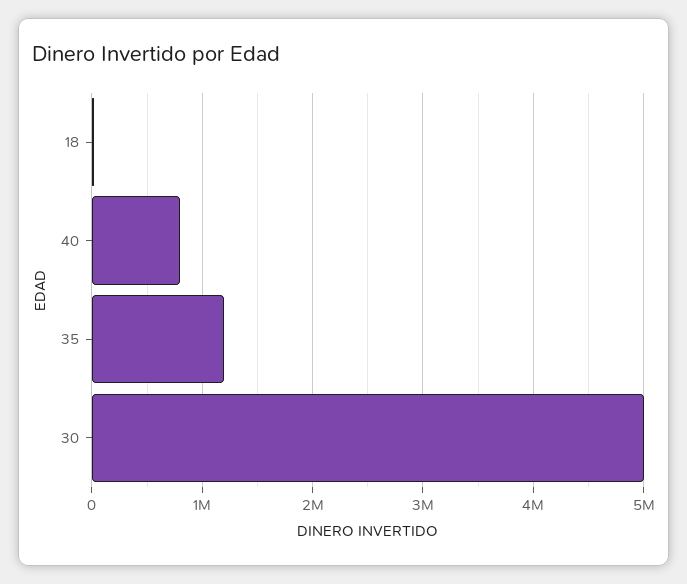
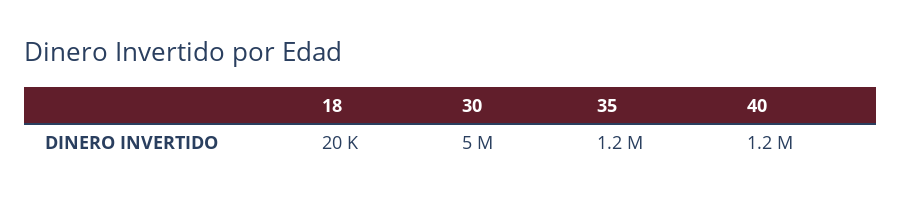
  {
    "18": 20000,
-   "40": 800000,
+   "40": 1200000,
    "35": 1200000,
    "30": 5000000
  }

